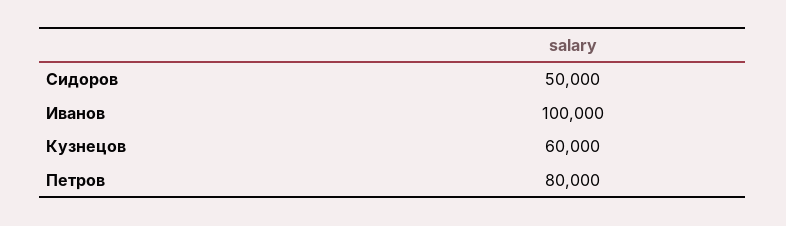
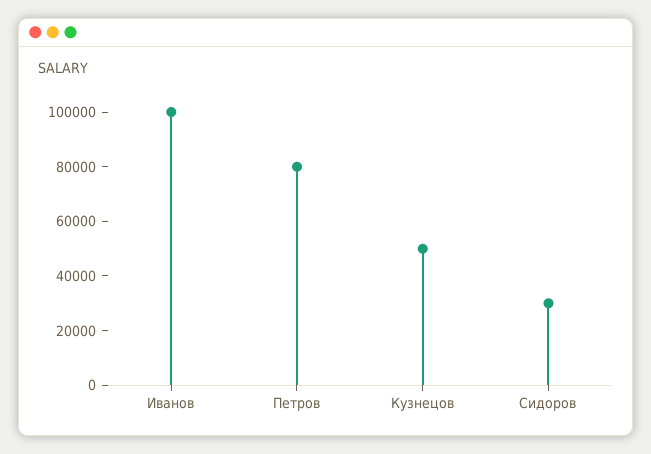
  {
-   "Сидоров": 50000,
+   "Сидоров": 30000,
    "Иванов": 100000,
-   "Кузнецов": 60000,
+   "Кузнецов": 50000,
    "Петров": 80000
  }

